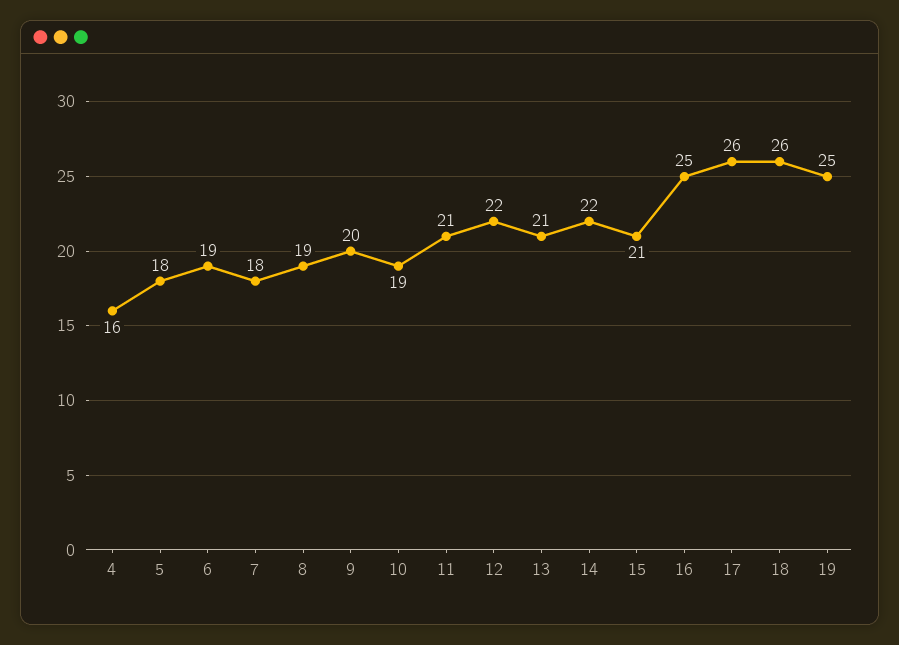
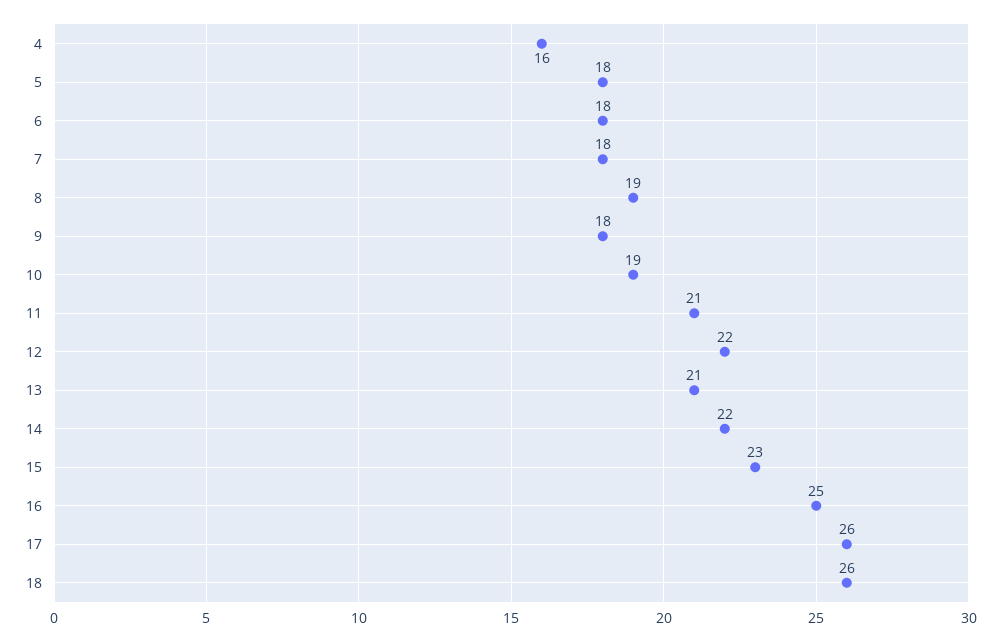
  {
    "4": 16,
    "5": 18,
-   "6": 19,
+   "6": 18,
    "7": 18,
    "8": 19,
-   "9": 20,
+   "9": 18,
    "10": 19,
    "11": 21,
    "12": 22,
    "13": 21,
    "14": 22,
-   "15": 21,
+   "15": 23,
    "16": 25,
    "17": 26,
-   "18": 26,
+   "18": 26
-   "19": 25
  }

